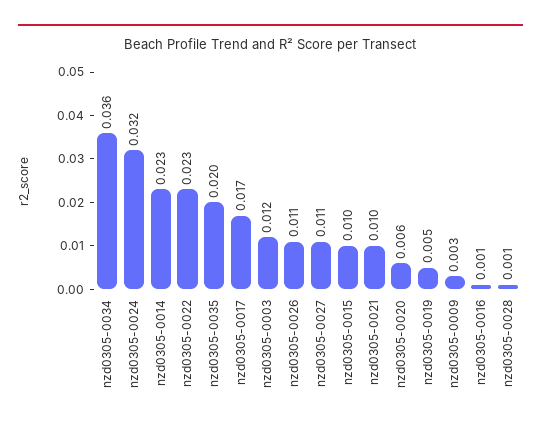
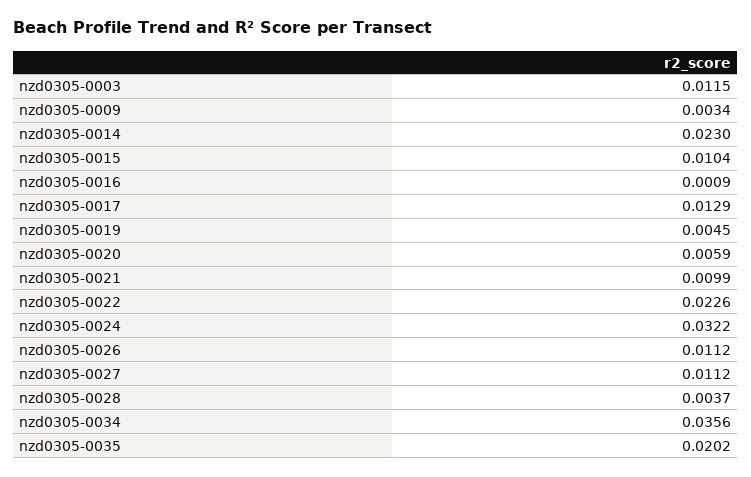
  {
    "nzd0305-0034": 0.0356,
    "nzd0305-0024": 0.0322,
    "nzd0305-0014": 0.023,
    "nzd0305-0022": 0.0226,
    "nzd0305-0035": 0.0202,
-   "nzd0305-0017": 0.017,
+   "nzd0305-0017": 0.0129,
    "nzd0305-0003": 0.0115,
    "nzd0305-0026": 0.0112,
    "nzd0305-0027": 0.0112,
    "nzd0305-0015": 0.0104,
    "nzd0305-0021": 0.0099,
    "nzd0305-0020": 0.0059,
    "nzd0305-0019": 0.0045,
    "nzd0305-0009": 0.0034,
    "nzd0305-0016": 0.0009,
-   "nzd0305-0028": 0.001
+   "nzd0305-0028": 0.0037
  }

